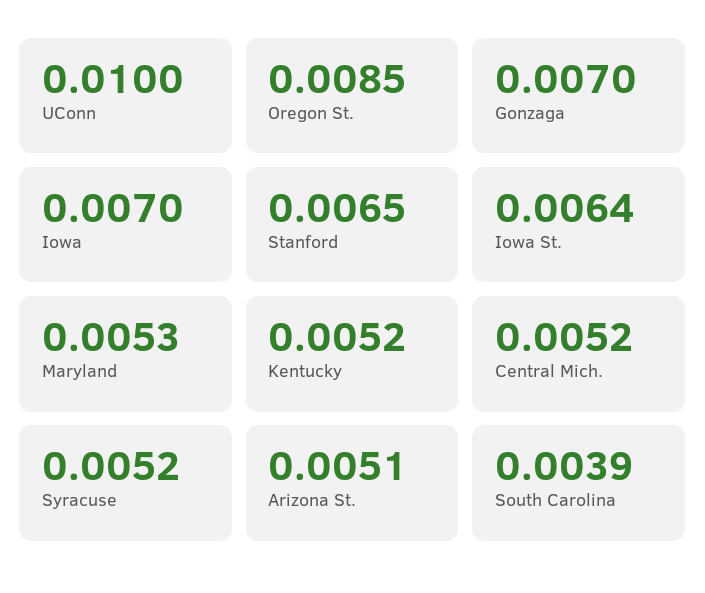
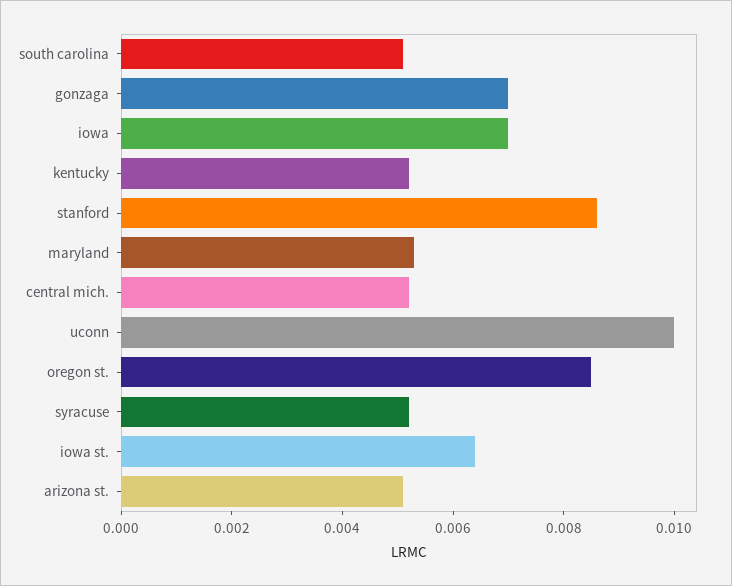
  {
    "UConn": 0.01,
    "Oregon St.": 0.0085,
    "Gonzaga": 0.007,
    "Iowa": 0.007,
-   "Stanford": 0.0065,
+   "Stanford": 0.0085,
    "Iowa St.": 0.0064,
    "Maryland": 0.0053,
    "Kentucky": 0.0052,
    "Central Mich.": 0.0052,
    "Syracuse": 0.0052,
    "Arizona St.": 0.0051,
-   "South Carolina": 0.0039
+   "South Carolina": 0.005
  }

